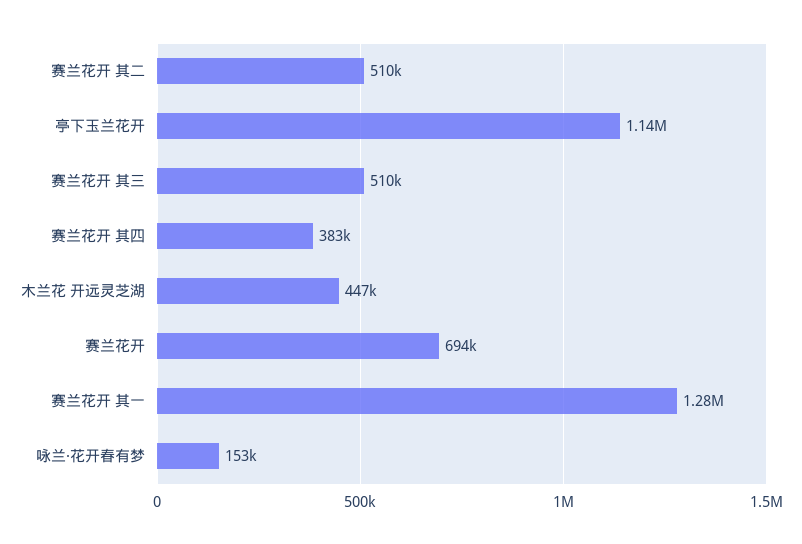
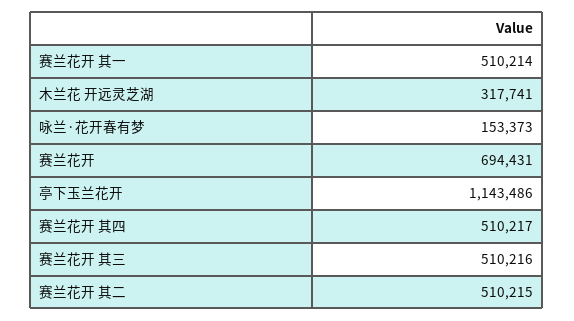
  {
    "赛兰花开 其二": 510215,
    "亭下玉兰花开": 1143486,
    "赛兰花开 其三": 510216,
-   "赛兰花开 其四": 383000,
+   "赛兰花开 其四": 510217,
-   "木兰花 开远灵芝湖": 447000,
+   "木兰花 开远灵芝湖": 317741,
    "赛兰花开": 694431,
-   "赛兰花开 其一": 1280000,
+   "赛兰花开 其一": 510214,
    "咏兰·花开春有梦": 153373
  }

